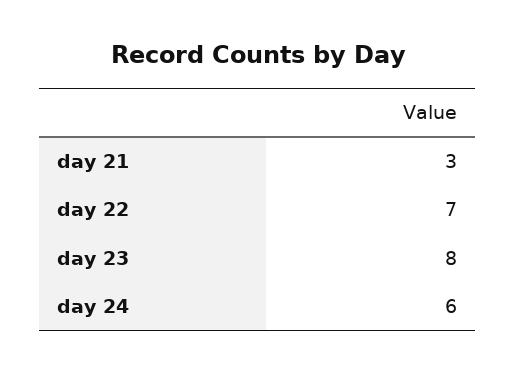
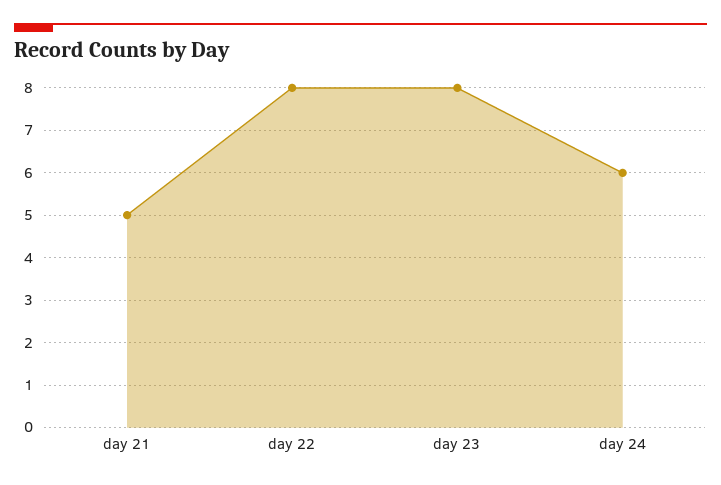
  {
-   "day 21": 3,
+   "day 21": 5,
-   "day 22": 7,
+   "day 22": 8,
    "day 23": 8,
    "day 24": 6
  }

